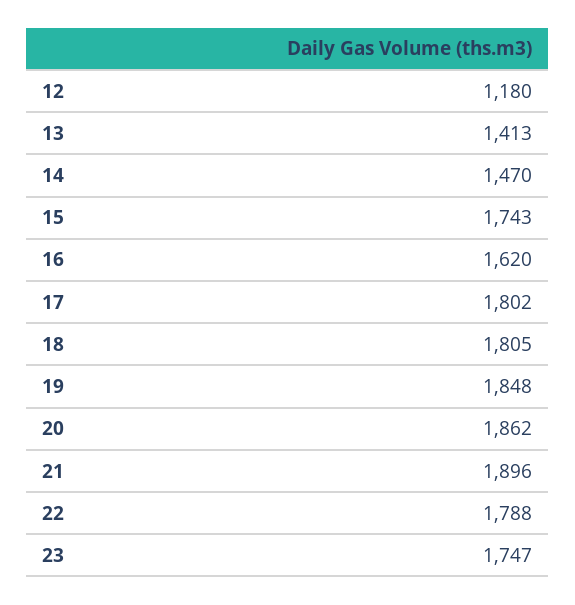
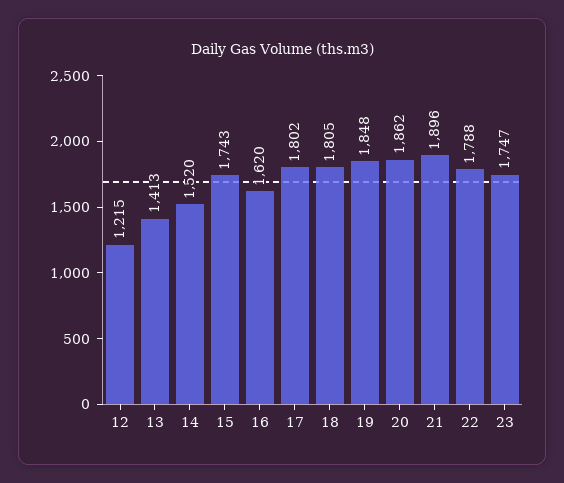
  {
-   "12": 1180,
+   "12": 1215,
    "13": 1413,
-   "14": 1470,
+   "14": 1520,
    "15": 1743,
    "16": 1620,
    "17": 1802,
    "18": 1805,
    "19": 1848,
    "20": 1862,
    "21": 1896,
    "22": 1788,
    "23": 1747
  }

